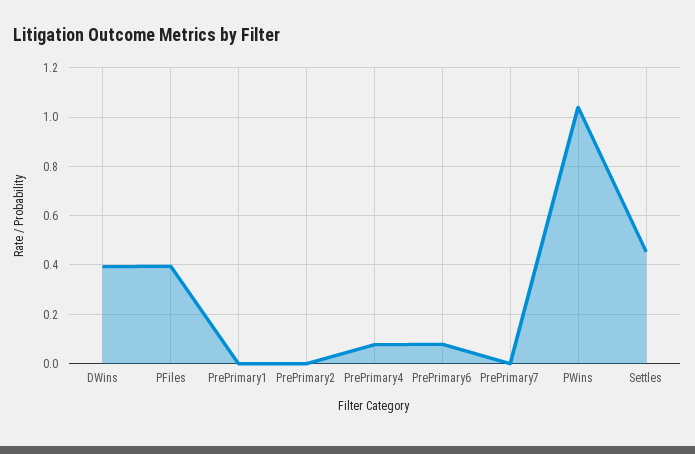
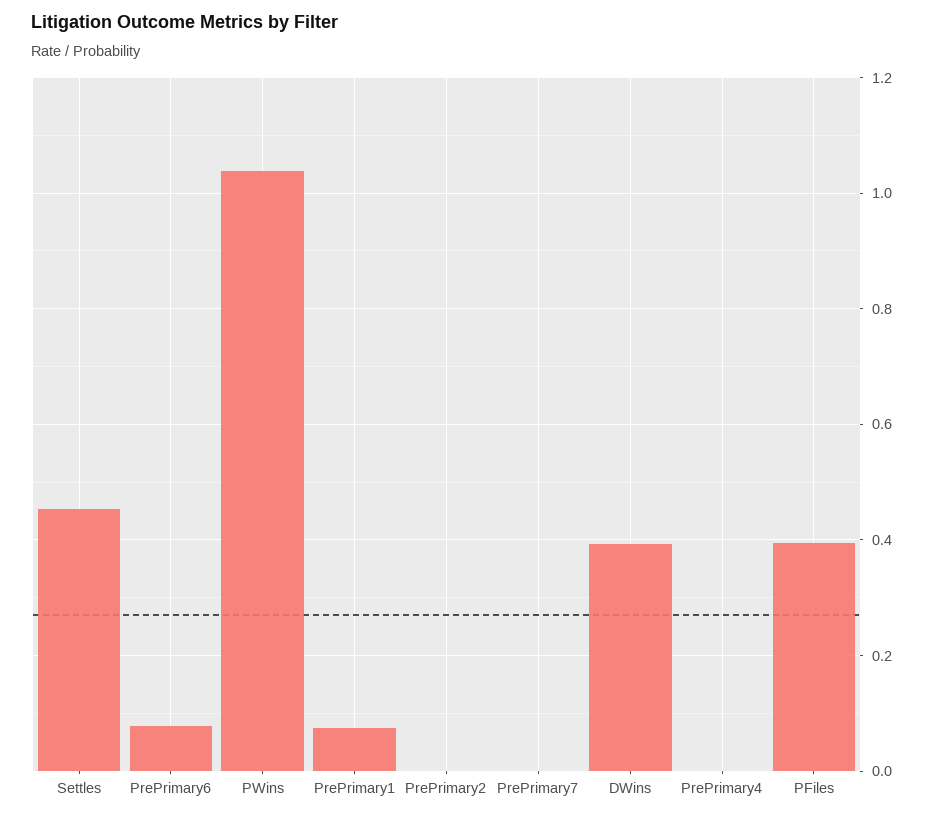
  {
    "DWins": 0.4,
    "PFiles": 0.4,
-   "PrePrimary1": 0,
+   "PrePrimary1": 0.08,
    "PrePrimary2": 0,
-   "PrePrimary4": 0.075,
+   "PrePrimary4": 0,
    "PrePrimary6": 0.08,
    "PrePrimary7": 0,
    "PWins": 1.04,
    "Settles": 0.46
  }

